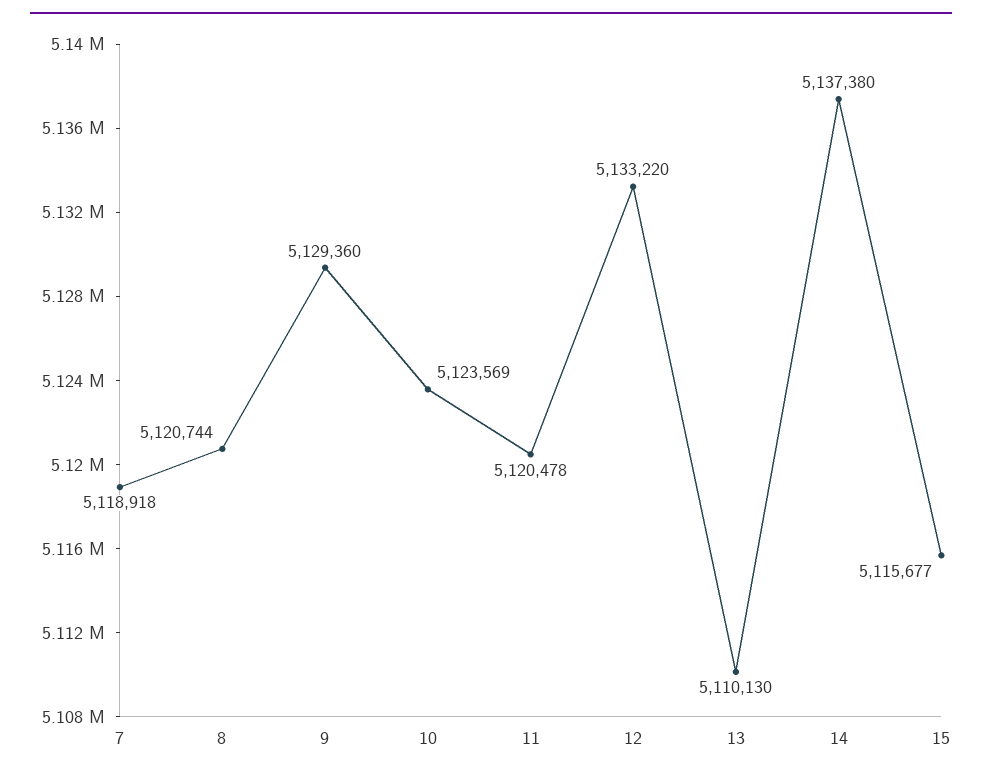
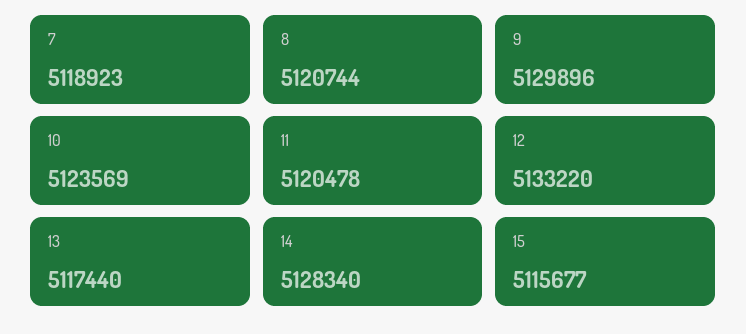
  {
-   "7": 5118918,
+   "7": 5118923,
    "8": 5120744,
-   "9": 5129360,
+   "9": 5129896,
    "10": 5123569,
    "11": 5120478,
    "12": 5133220,
-   "13": 5110130,
+   "13": 5117440,
-   "14": 5137380,
+   "14": 5128340,
    "15": 5115677
  }

